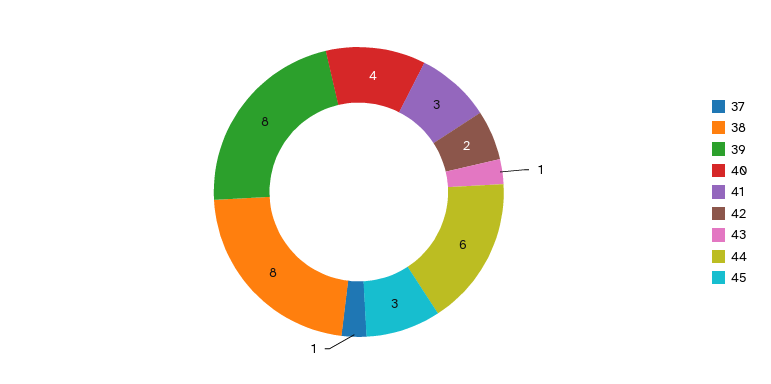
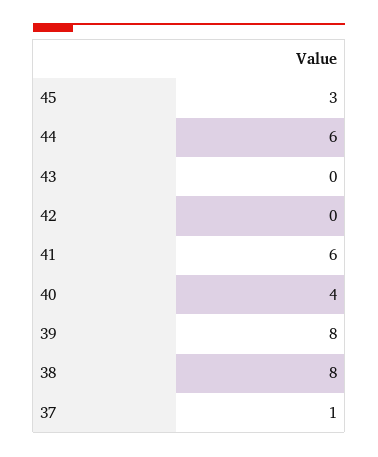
  {
    "37": 1,
    "38": 8,
    "39": 8,
    "40": 4,
-   "41": 3,
+   "41": 6,
-   "42": 2,
+   "42": 0,
-   "43": 1,
+   "43": 0,
    "44": 6,
    "45": 3
  }

